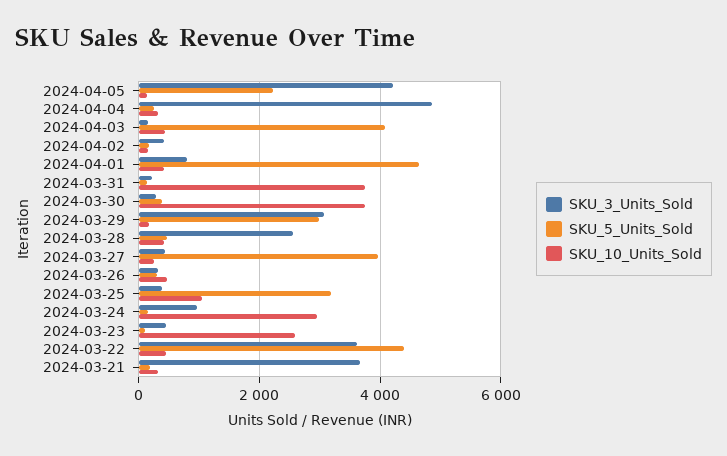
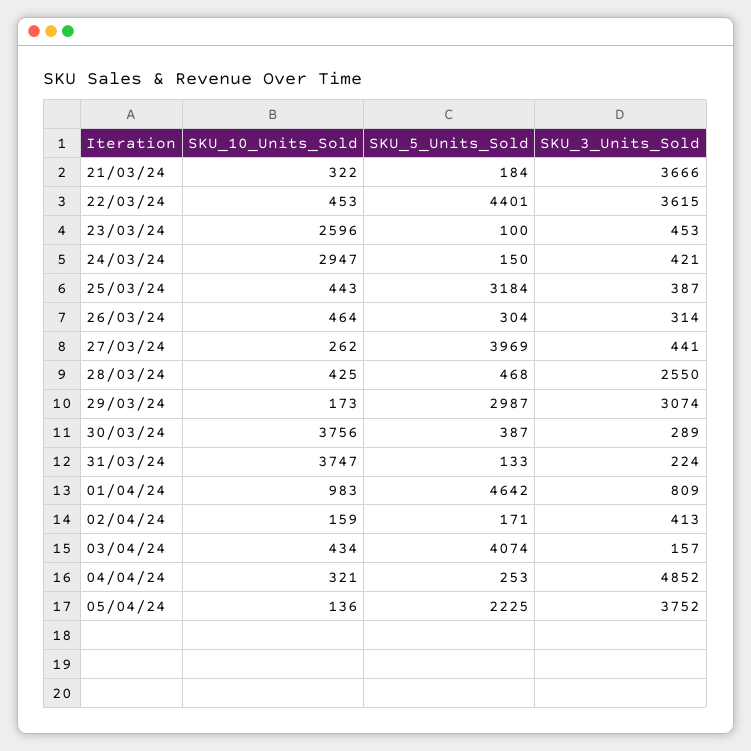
  {
    "SKU_3_Units_Sold": {
-     "2024-04-05": 4200,
+     "2024-04-05": 3752,
      "2024-04-04": 4852,
      "2024-04-03": 157,
      "2024-04-02": 413,
      "2024-04-01": 809,
      "2024-03-31": 224,
      "2024-03-30": 289,
      "2024-03-29": 3074,
      "2024-03-28": 2550,
      "2024-03-27": 441,
      "2024-03-26": 314,
      "2024-03-25": 387,
-     "2024-03-24": 1000,
+     "2024-03-24": 421,
      "2024-03-23": 453,
      "2024-03-22": 3615,
      "2024-03-21": 3666
    },
    "SKU_5_Units_Sold": {
      "2024-04-05": 2225,
      "2024-04-04": 253,
      "2024-04-03": 4074,
      "2024-04-02": 171,
      "2024-04-01": 4642,
      "2024-03-31": 133,
      "2024-03-30": 387,
      "2024-03-29": 2987,
      "2024-03-28": 468,
      "2024-03-27": 3969,
      "2024-03-26": 304,
      "2024-03-25": 3184,
      "2024-03-24": 150,
      "2024-03-23": 100,
      "2024-03-22": 4401,
      "2024-03-21": 184
    },
    "SKU_10_Units_Sold": {
      "2024-04-05": 136,
      "2024-04-04": 321,
      "2024-04-03": 434,
      "2024-04-02": 159,
-     "2024-04-01": 400,
+     "2024-04-01": 983,
      "2024-03-31": 3747,
      "2024-03-30": 3756,
      "2024-03-29": 173,
      "2024-03-28": 425,
      "2024-03-27": 262,
      "2024-03-26": 464,
-     "2024-03-25": 1000,
+     "2024-03-25": 443,
      "2024-03-24": 2947,
      "2024-03-23": 2596,
      "2024-03-22": 453,
      "2024-03-21": 322
    }
  }

